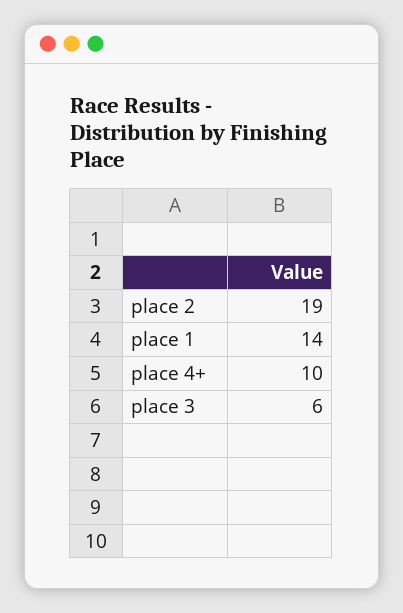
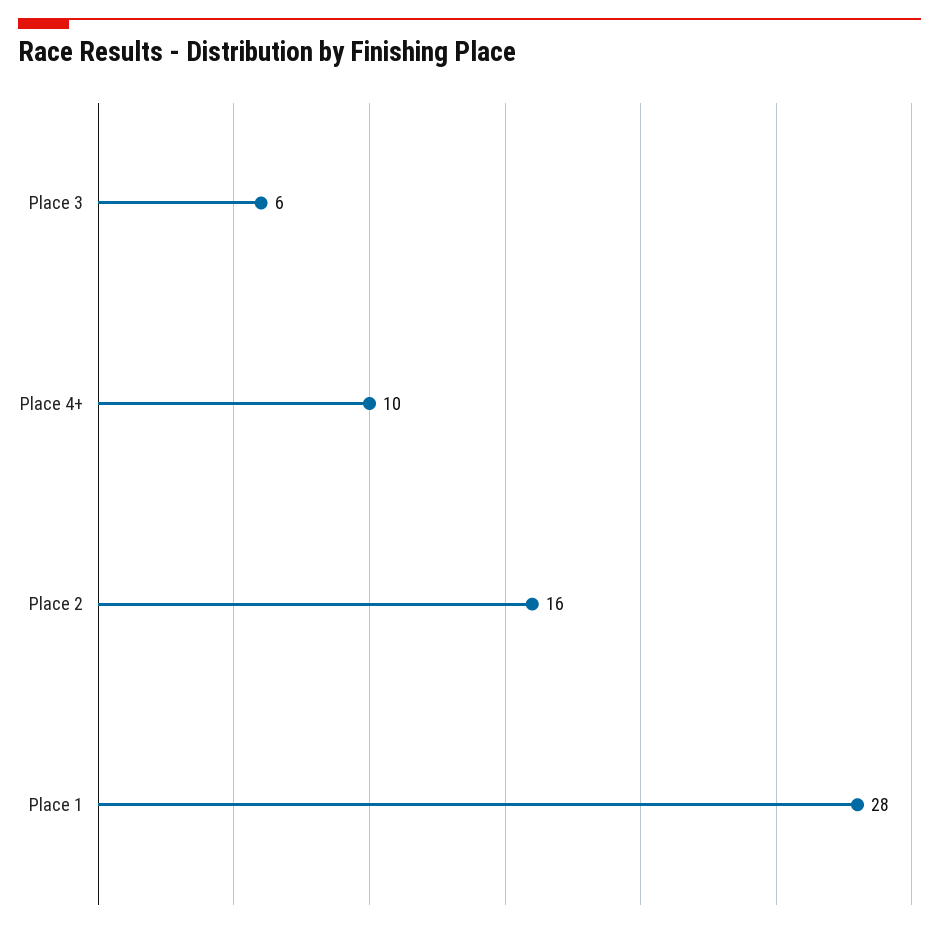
  {
-   "place 2": 19,
+   "place 2": 16,
-   "place 1": 14,
+   "place 1": 28,
    "place 4+": 10,
    "place 3": 6
  }

